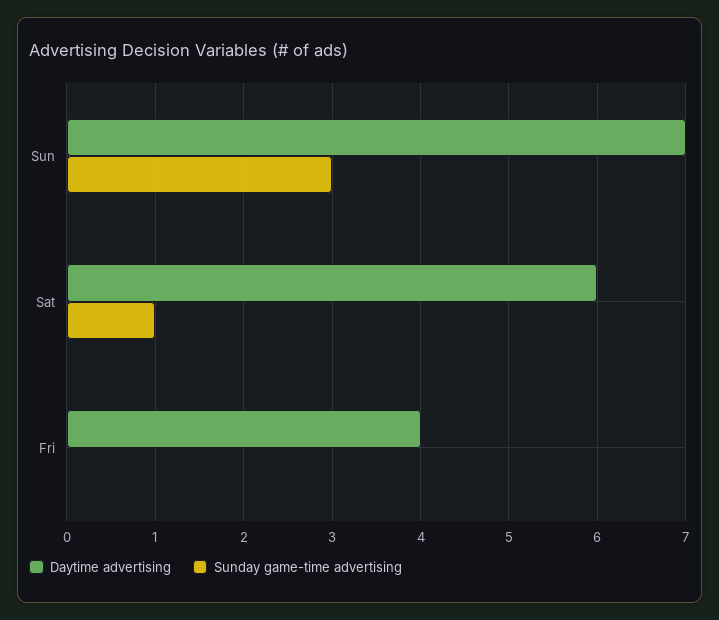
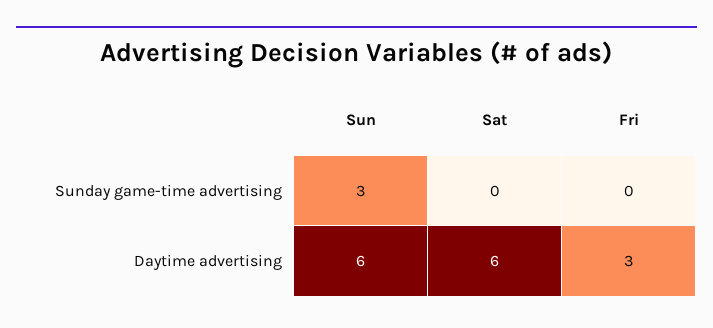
  {
    "Daytime advertising": {
-     "Sun": 7,
+     "Sun": 6,
      "Sat": 6,
-     "Fri": 4
+     "Fri": 3
    },
    "Sunday game-time advertising": {
      "Sun": 3,
-     "Sat": 1,
+     "Sat": 0,
      "Fri": 0
    }
  }

